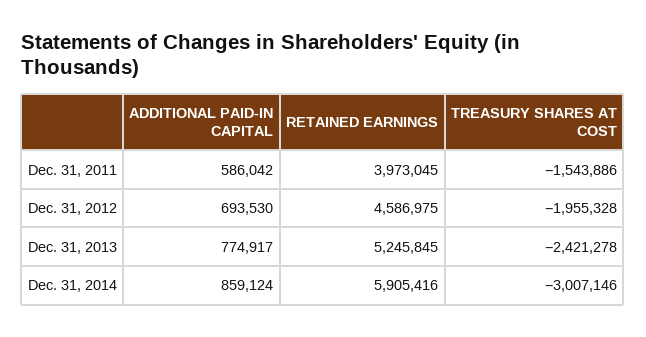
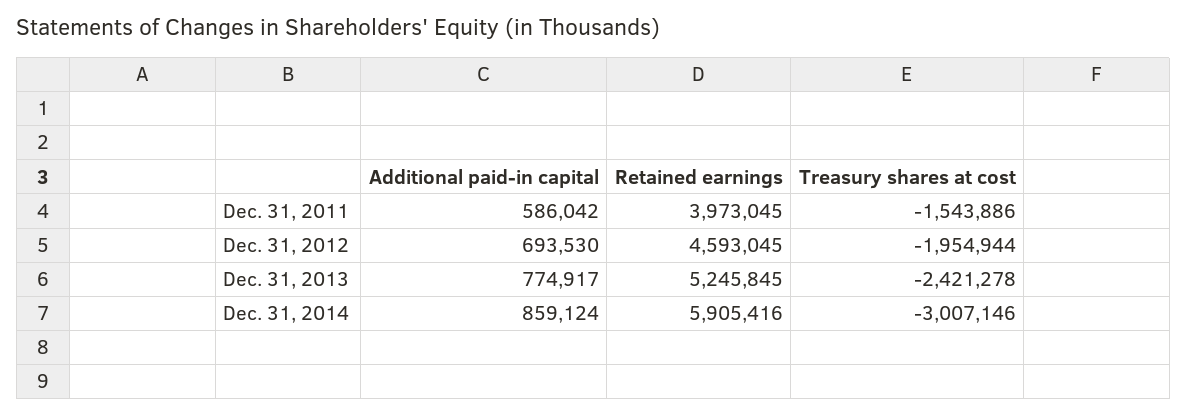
  {
    "ADDITIONAL PAID-IN CAPITAL": {
      "Dec. 31, 2011": 586042,
      "Dec. 31, 2012": 693530,
      "Dec. 31, 2013": 774917,
      "Dec. 31, 2014": 859124
    },
    "RETAINED EARNINGS": {
      "Dec. 31, 2011": 3973045,
-     "Dec. 31, 2012": 4586975,
+     "Dec. 31, 2012": 4593045,
      "Dec. 31, 2013": 5245845,
      "Dec. 31, 2014": 5905416
    },
    "TREASURY SHARES AT COST": {
      "Dec. 31, 2011": -1543886,
-     "Dec. 31, 2012": -1955328,
+     "Dec. 31, 2012": -1954944,
      "Dec. 31, 2013": -2421278,
      "Dec. 31, 2014": -3007146
    }
  }

